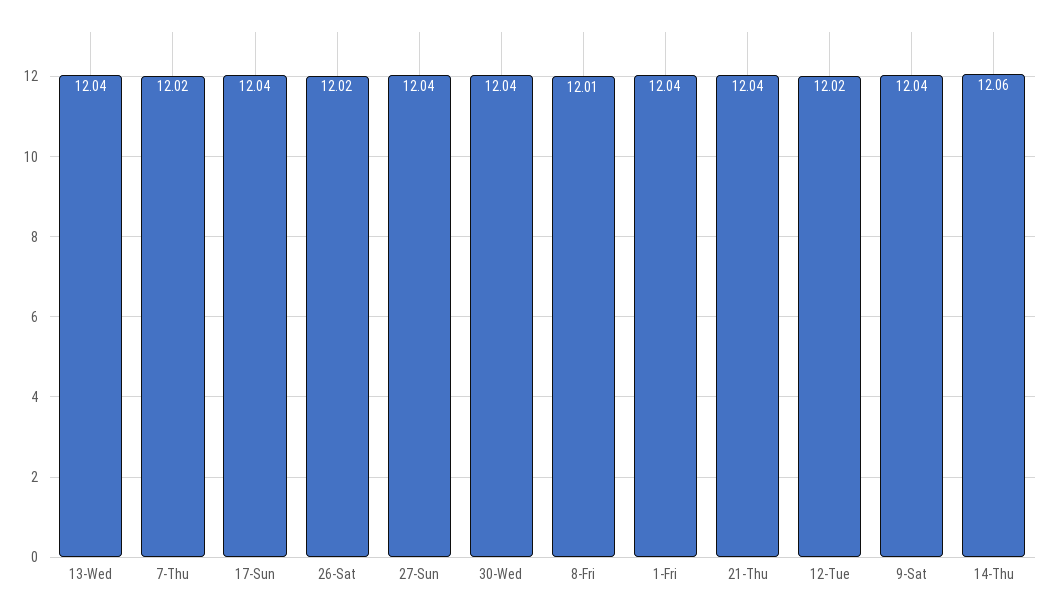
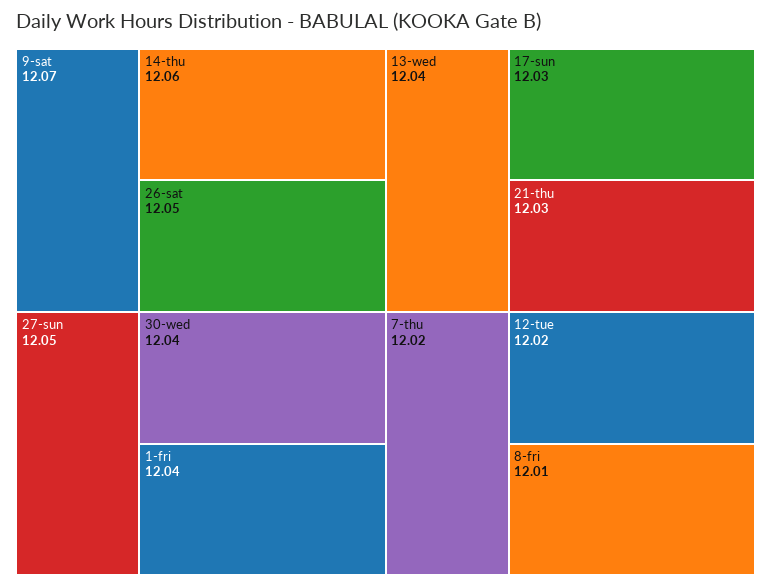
  {
    "13-Wed": 12.04,
    "7-Thu": 12.02,
-   "17-Sun": 12.04,
+   "17-Sun": 12.03,
-   "26-Sat": 12.02,
+   "26-Sat": 12.05,
-   "27-Sun": 12.04,
+   "27-Sun": 12.05,
    "30-Wed": 12.04,
    "8-Fri": 12.01,
    "1-Fri": 12.04,
-   "21-Thu": 12.04,
+   "21-Thu": 12.03,
    "12-Tue": 12.02,
-   "9-Sat": 12.04,
+   "9-Sat": 12.07,
    "14-Thu": 12.06
  }

